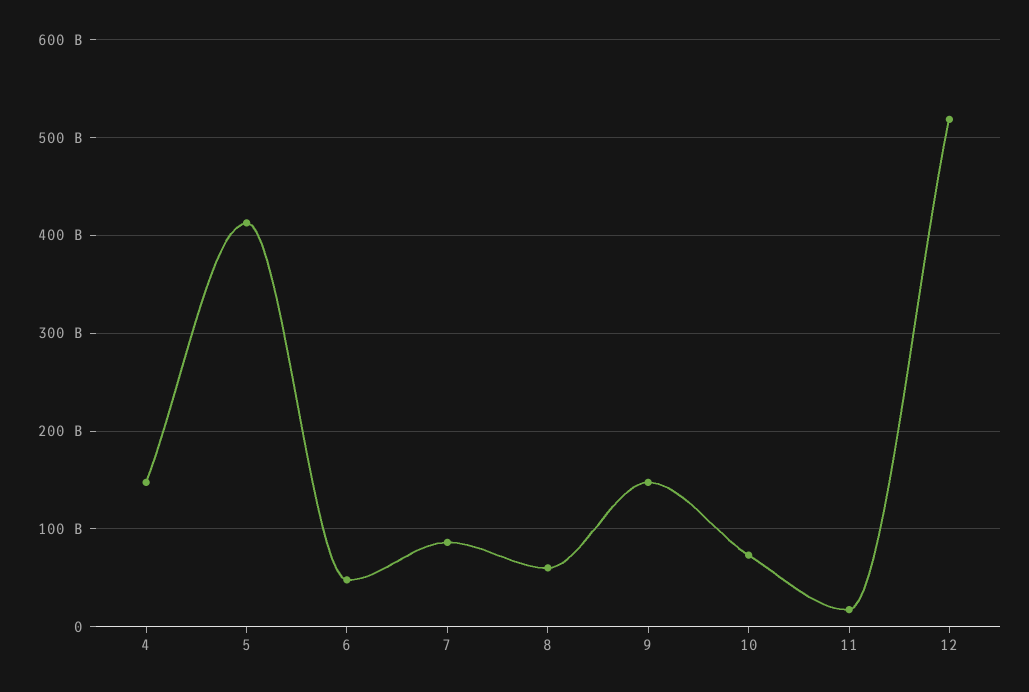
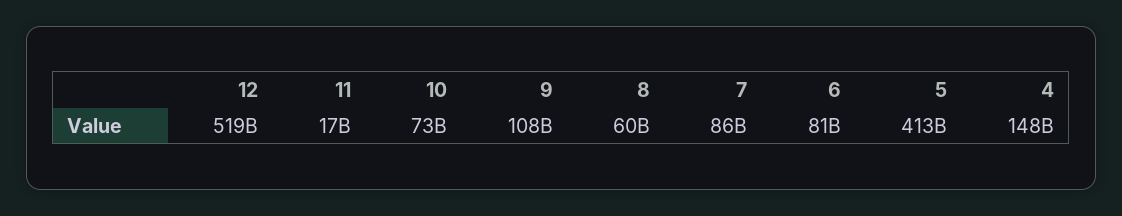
  {
    "4": 148000000000,
    "5": 413000000000,
-   "6": 50000000000,
+   "6": 81000000000,
    "7": 86000000000,
    "8": 60000000000,
-   "9": 150000000000,
+   "9": 108000000000,
    "10": 73000000000,
    "11": 17000000000,
    "12": 519000000000
  }

